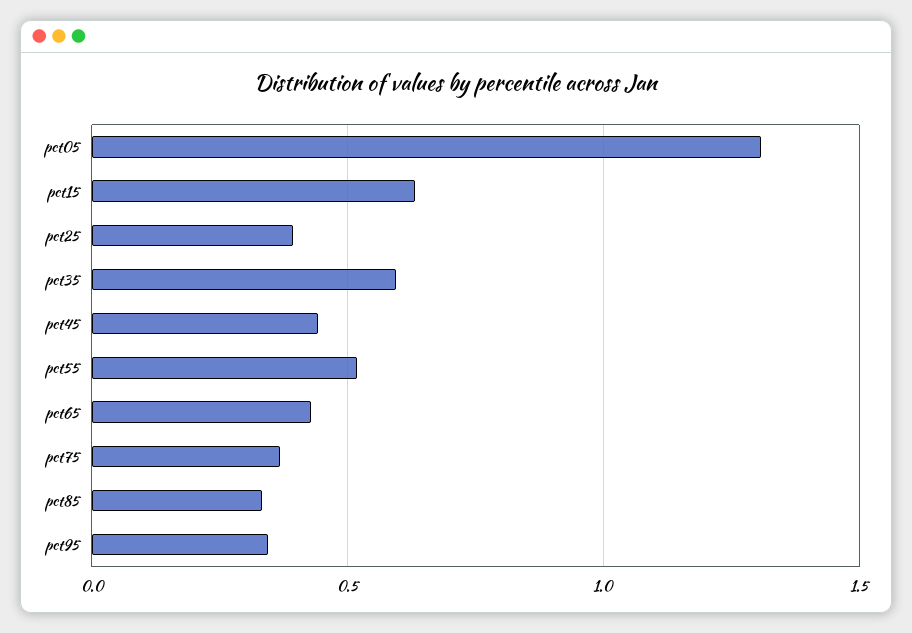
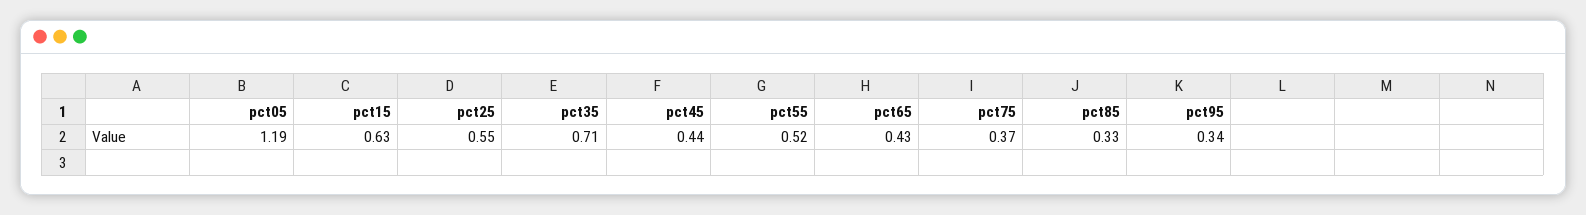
  {
-   "pct05": 1.3,
+   "pct05": 1.19,
    "pct15": 0.63,
-   "pct25": 0.4,
+   "pct25": 0.55,
-   "pct35": 0.6,
+   "pct35": 0.71,
    "pct45": 0.44,
    "pct55": 0.52,
    "pct65": 0.43,
    "pct75": 0.37,
    "pct85": 0.33,
    "pct95": 0.34
  }

